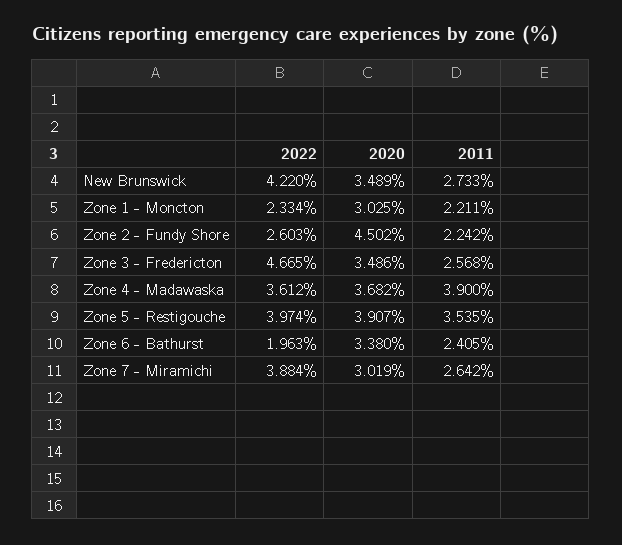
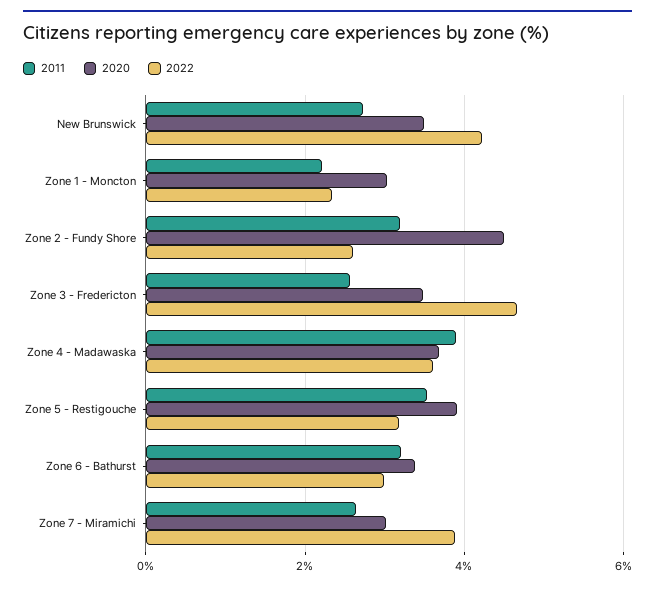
  {
    "2022": {
      "New Brunswick": 4.22,
      "Zone 1 - Moncton": 2.334,
      "Zone 2 - Fundy Shore": 2.603,
      "Zone 3 - Fredericton": 4.665,
      "Zone 4 - Madawaska": 3.612,
-     "Zone 5 - Restigouche": 3.974,
+     "Zone 5 - Restigouche": 3.2,
-     "Zone 6 - Bathurst": 1.963,
+     "Zone 6 - Bathurst": 3,
      "Zone 7 - Miramichi": 3.884
    },
    "2020": {
      "New Brunswick": 3.489,
      "Zone 1 - Moncton": 3.025,
      "Zone 2 - Fundy Shore": 4.502,
      "Zone 3 - Fredericton": 3.486,
      "Zone 4 - Madawaska": 3.682,
      "Zone 5 - Restigouche": 3.907,
      "Zone 6 - Bathurst": 3.38,
      "Zone 7 - Miramichi": 3.019
    },
    "2011": {
      "New Brunswick": 2.733,
      "Zone 1 - Moncton": 2.211,
-     "Zone 2 - Fundy Shore": 2.242,
+     "Zone 2 - Fundy Shore": 3.2,
      "Zone 3 - Fredericton": 2.568,
      "Zone 4 - Madawaska": 3.9,
      "Zone 5 - Restigouche": 3.535,
-     "Zone 6 - Bathurst": 2.405,
+     "Zone 6 - Bathurst": 3.2,
      "Zone 7 - Miramichi": 2.642
    }
  }

